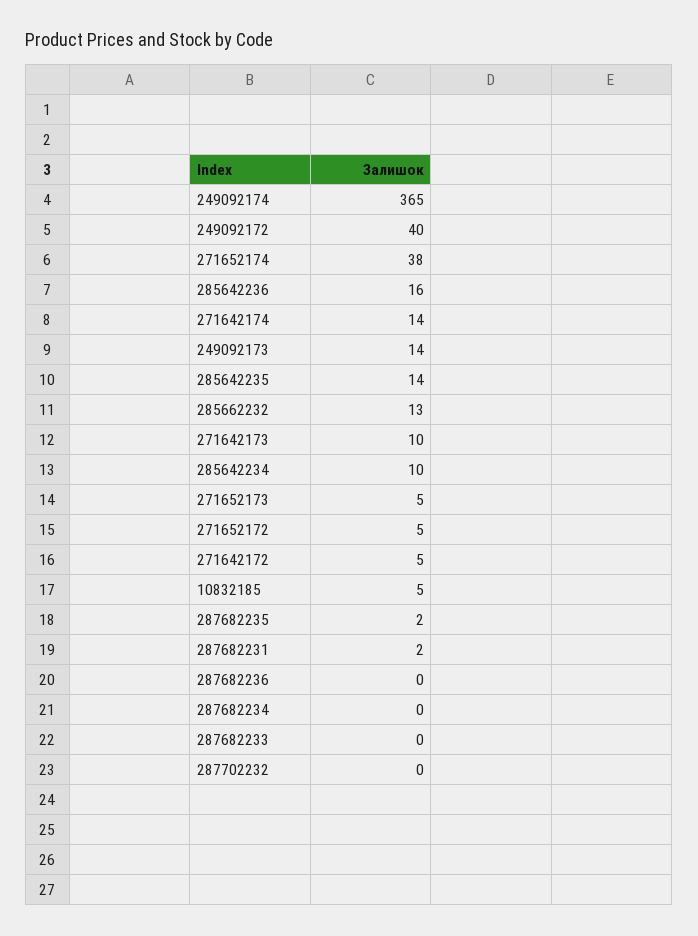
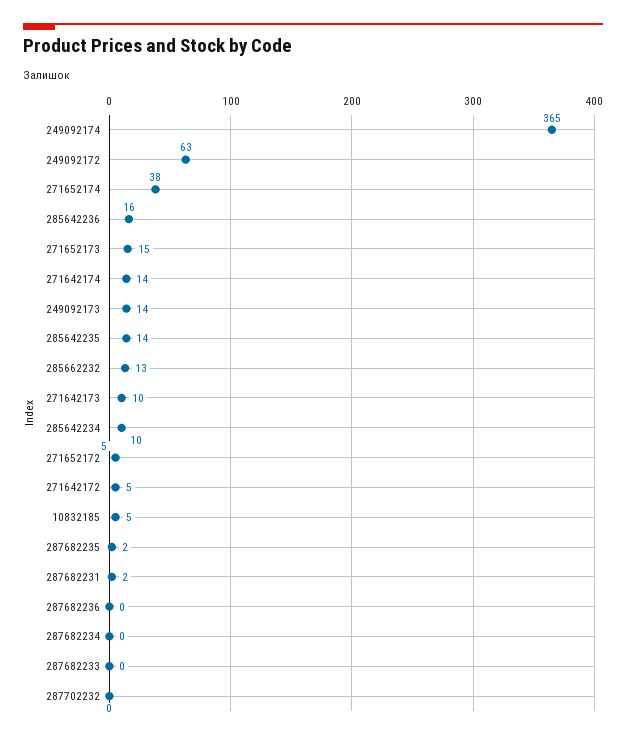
  {
    "249092174": 365,
-   "249092172": 40,
+   "249092172": 63,
    "271652174": 38,
    "285642236": 16,
    "271642174": 14,
    "249092173": 14,
    "285642235": 14,
    "285662232": 13,
    "271642173": 10,
    "285642234": 10,
-   "271652173": 5,
+   "271652173": 15,
    "271652172": 5,
    "271642172": 5,
    "10832185": 5,
    "287682235": 2,
    "287682231": 2,
    "287682236": 0,
    "287682234": 0,
    "287682233": 0,
    "287702232": 0
  }

